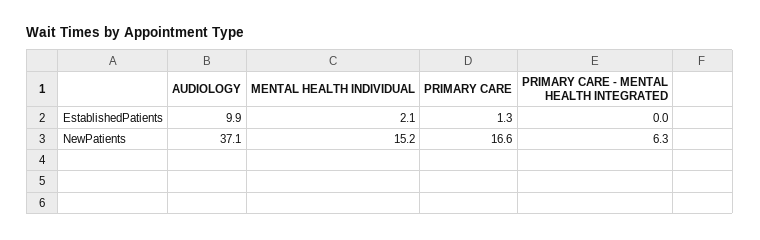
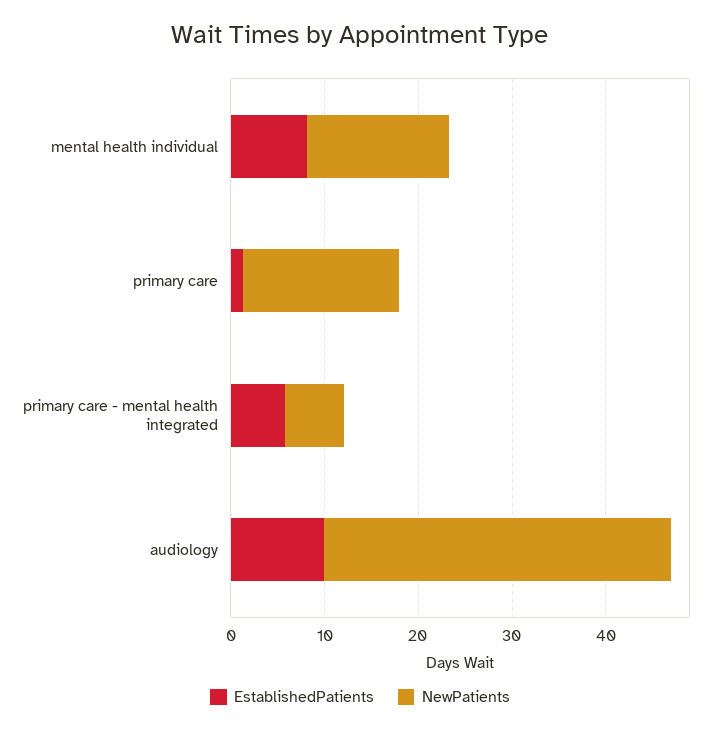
  {
    "EstablishedPatients": {
      "AUDIOLOGY": 9.9,
-     "MENTAL HEALTH INDIVIDUAL": 2.1,
+     "MENTAL HEALTH INDIVIDUAL": 8,
      "PRIMARY CARE": 1.3,
-     "PRIMARY CARE - MENTAL HEALTH INTEGRATED": 0
+     "PRIMARY CARE - MENTAL HEALTH INTEGRATED": 6
    },
    "NewPatients": {
      "AUDIOLOGY": 37.1,
      "MENTAL HEALTH INDIVIDUAL": 15.2,
      "PRIMARY CARE": 16.6,
      "PRIMARY CARE - MENTAL HEALTH INTEGRATED": 6.3
    }
  }

